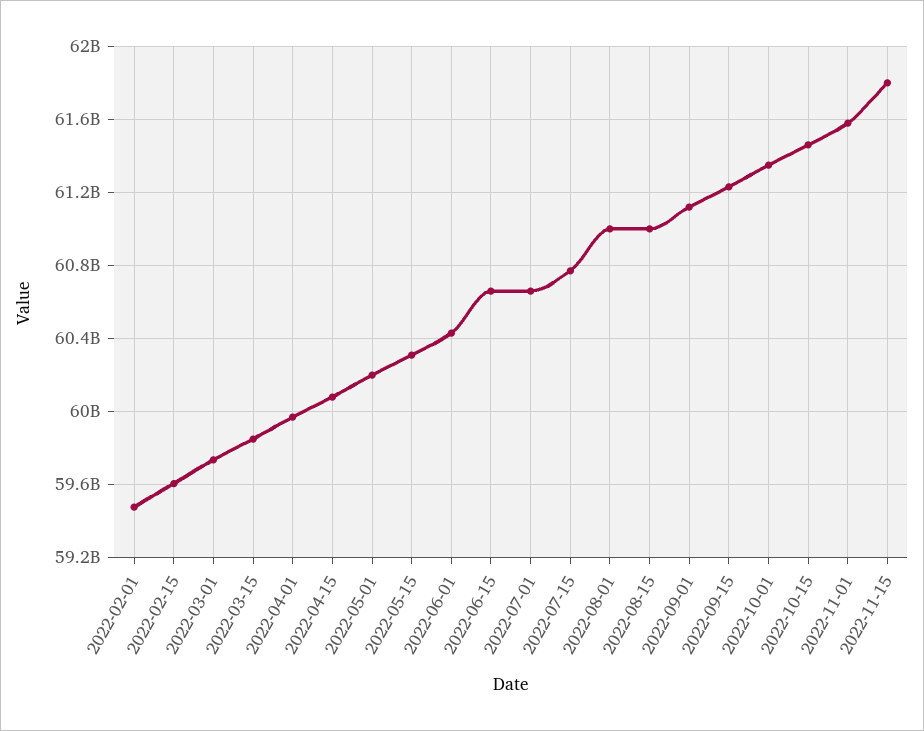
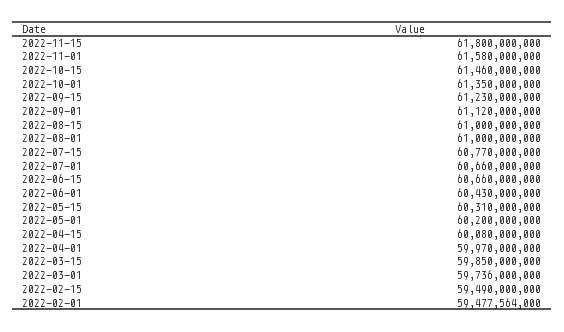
  {
    "2022-02-01": 59477564000,
-   "2022-02-15": 59600000000,
+   "2022-02-15": 59490000000,
    "2022-03-01": 59736000000,
    "2022-03-15": 59850000000,
    "2022-04-01": 59970000000,
    "2022-04-15": 60080000000,
    "2022-05-01": 60200000000,
    "2022-05-15": 60310000000,
    "2022-06-01": 60430000000,
    "2022-06-15": 60660000000,
    "2022-07-01": 60660000000,
    "2022-07-15": 60770000000,
    "2022-08-01": 61000000000,
    "2022-08-15": 61000000000,
    "2022-09-01": 61120000000,
    "2022-09-15": 61230000000,
    "2022-10-01": 61350000000,
    "2022-10-15": 61460000000,
    "2022-11-01": 61580000000,
    "2022-11-15": 61800000000
  }

